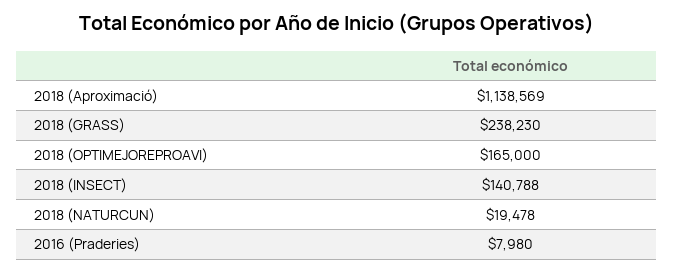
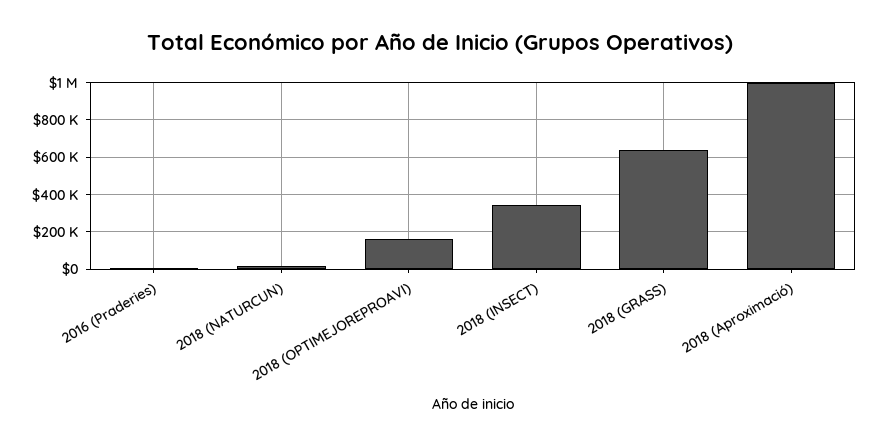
  {
-   "2018 (Aproximació)": 1138569,
+   "2018 (Aproximació)": 1000000,
-   "2018 (GRASS)": 238230,
+   "2018 (GRASS)": 650000,
    "2018 (OPTIMEJOREPROAVI)": 165000,
-   "2018 (INSECT)": 140788,
+   "2018 (INSECT)": 350000,
    "2018 (NATURCUN)": 19478,
    "2016 (Praderies)": 7980
  }

